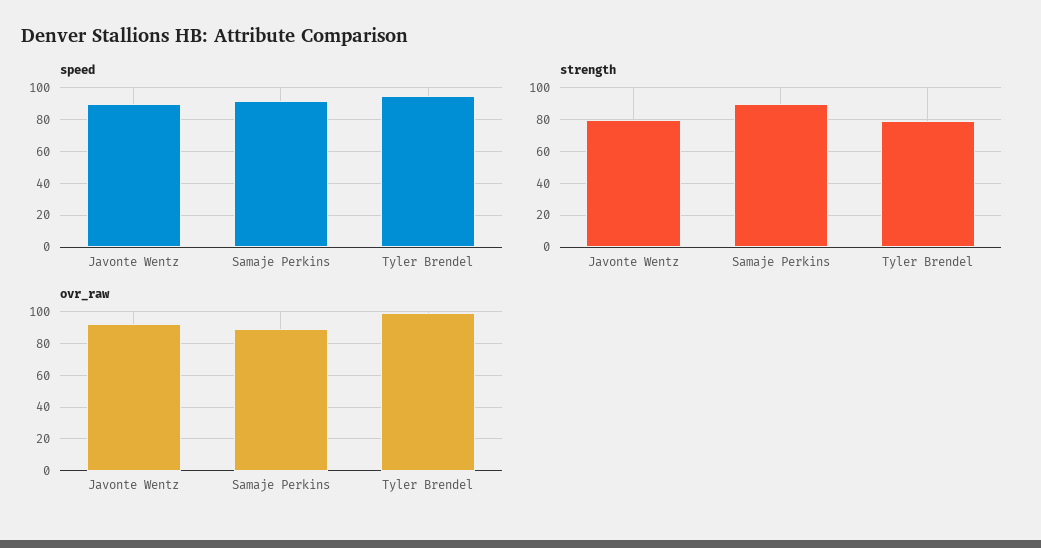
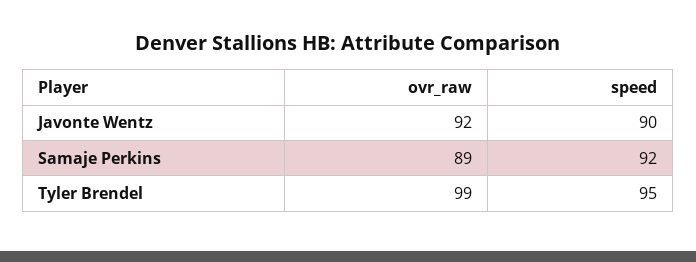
  {
    "speed": {
      "Javonte Wentz": 90,
      "Samaje Perkins": 92,
      "Tyler Brendel": 95
    },
-   "strength": {
-     "Javonte Wentz": 80,
-     "Samaje Perkins": 90,
-     "Tyler Brendel": 80
-   },
    "ovr_raw": {
      "Javonte Wentz": 92,
      "Samaje Perkins": 89,
      "Tyler Brendel": 99
    }
  }

